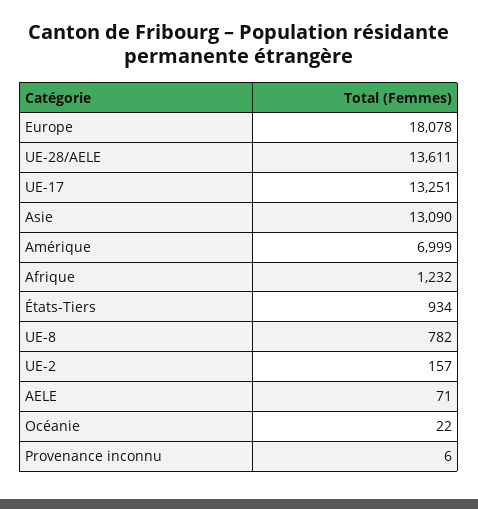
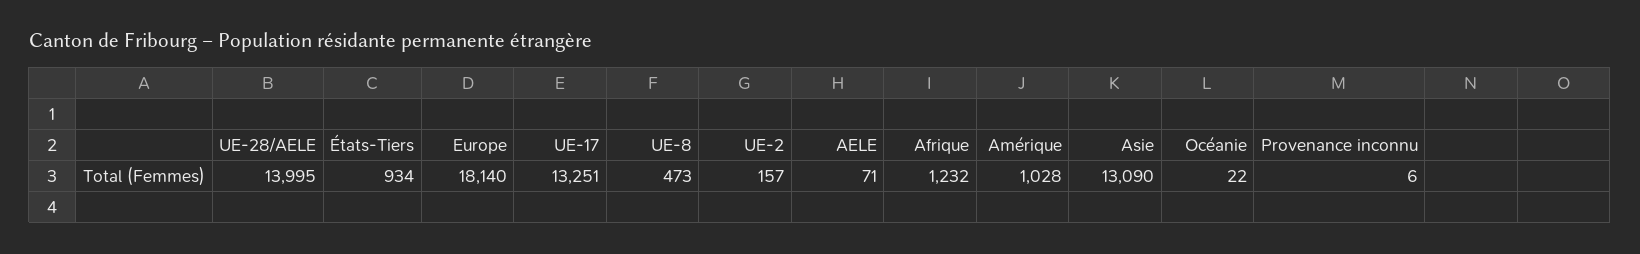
  {
-   "Europe": 18078,
+   "Europe": 18140,
-   "UE-28/AELE": 13611,
+   "UE-28/AELE": 13995,
    "UE-17": 13251,
    "Asie": 13090,
-   "Amérique": 6999,
+   "Amérique": 1028,
    "Afrique": 1232,
    "États-Tiers": 934,
-   "UE-8": 782,
+   "UE-8": 473,
    "UE-2": 157,
    "AELE": 71,
    "Océanie": 22,
    "Provenance inconnu": 6
  }

